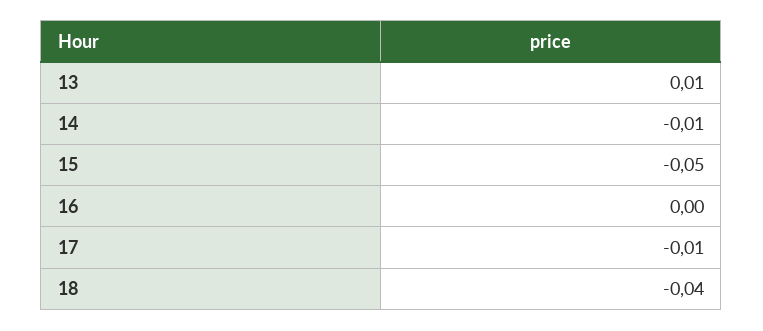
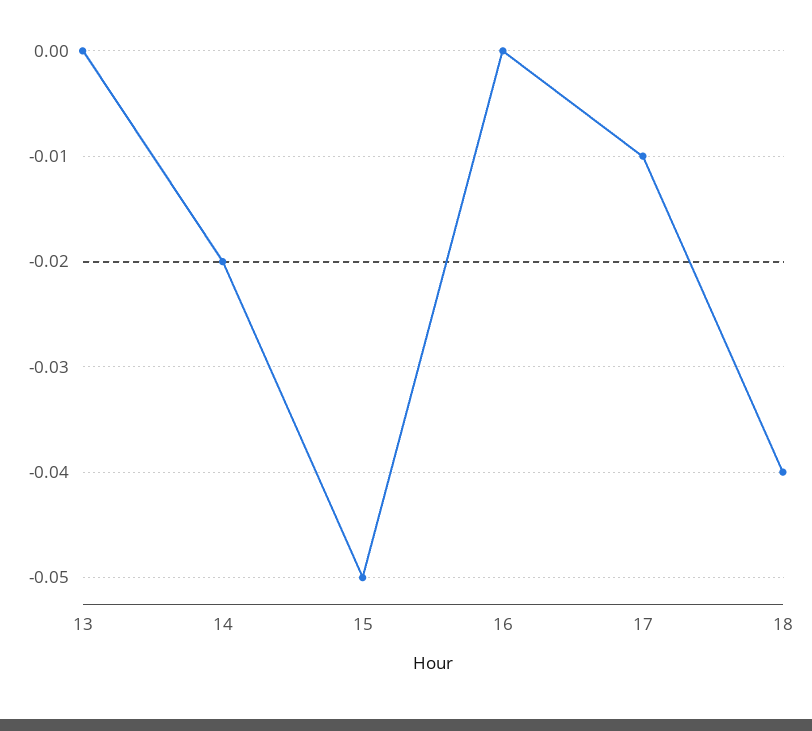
  {
-   "13": 0.01,
+   "13": 0,
-   "14": -0.01,
+   "14": -0.02,
    "15": -0.05,
    "16": 0,
    "17": -0.01,
    "18": -0.04
  }

